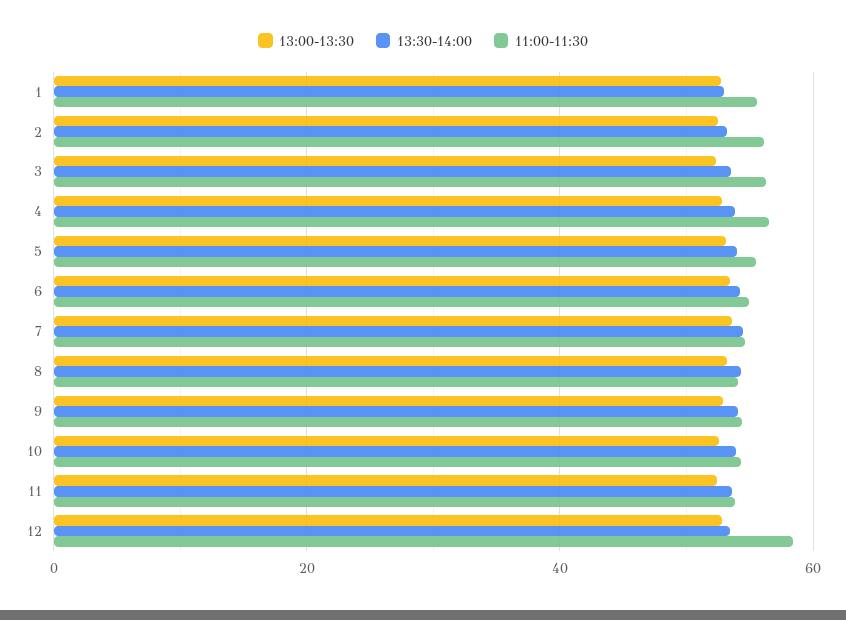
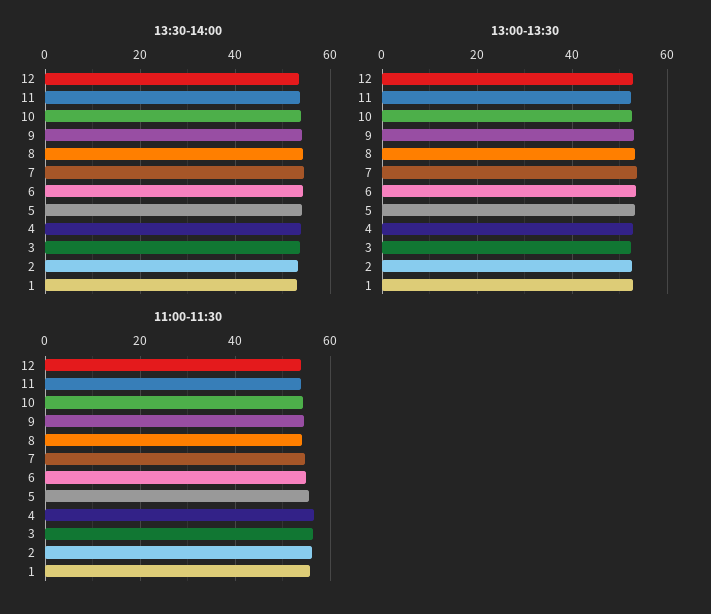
  {
    "13:00-13:30": {
      "1": 52,
      "2": 52,
      "3": 52,
      "4": 52,
      "5": 54,
      "6": 54,
      "7": 54,
      "8": 54,
      "9": 52,
      "10": 52,
      "11": 52,
      "12": 52
    },
    "13:30-14:00": {
      "1": 54,
      "2": 54,
      "3": 54,
      "4": 54,
      "5": 54,
      "6": 54,
      "7": 54,
      "8": 54,
      "9": 54,
      "10": 54,
      "11": 54,
      "12": 54
    },
    "11:00-11:30": {
      "1": 56,
      "2": 56,
      "3": 56,
      "4": 56,
      "5": 56,
      "6": 54,
      "7": 54,
      "8": 54,
      "9": 54,
      "10": 54,
      "11": 54,
-     "12": 58
+     "12": 54
    }
  }

